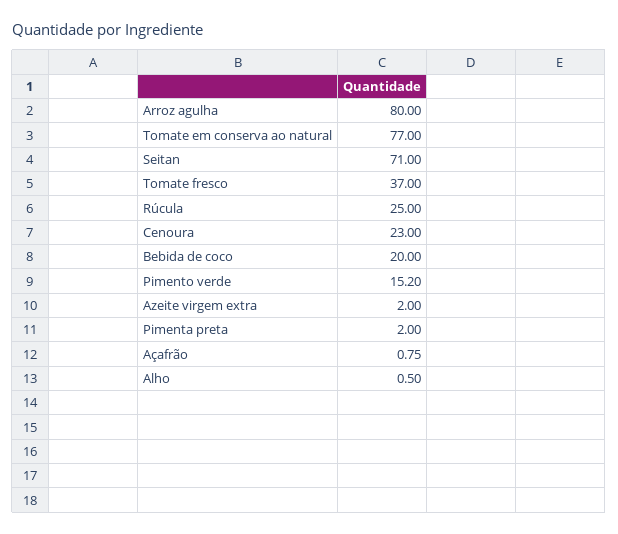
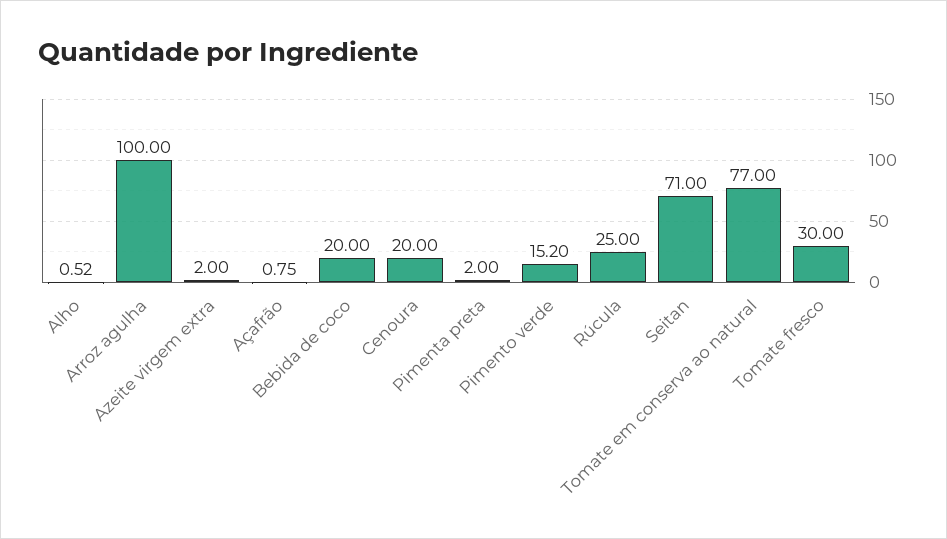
  {
-   "Arroz agulha": 80,
+   "Arroz agulha": 100,
    "Tomate em conserva ao natural": 77,
    "Seitan": 71,
-   "Tomate fresco": 37,
+   "Tomate fresco": 30,
    "Rúcula": 25,
-   "Cenoura": 23,
+   "Cenoura": 20,
    "Bebida de coco": 20,
    "Pimento verde": 15.2,
    "Azeite virgem extra": 2,
    "Pimenta preta": 2,
    "Açafrão": 0.75,
-   "Alho": 0.5
+   "Alho": 0.52
  }

